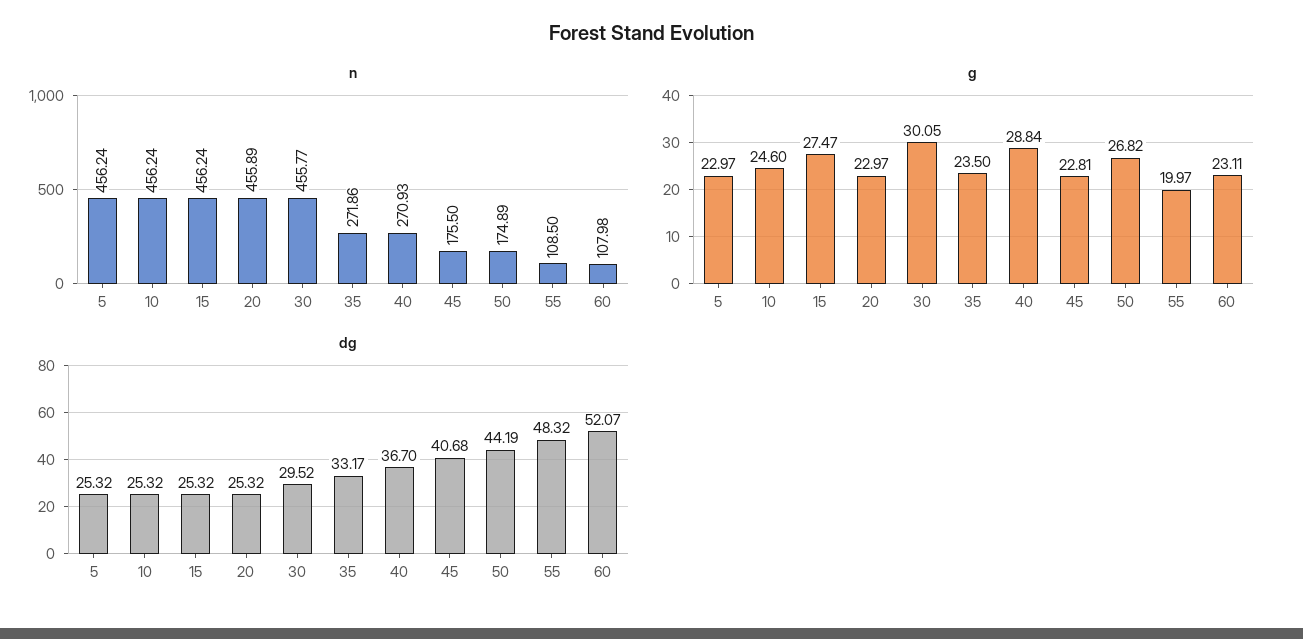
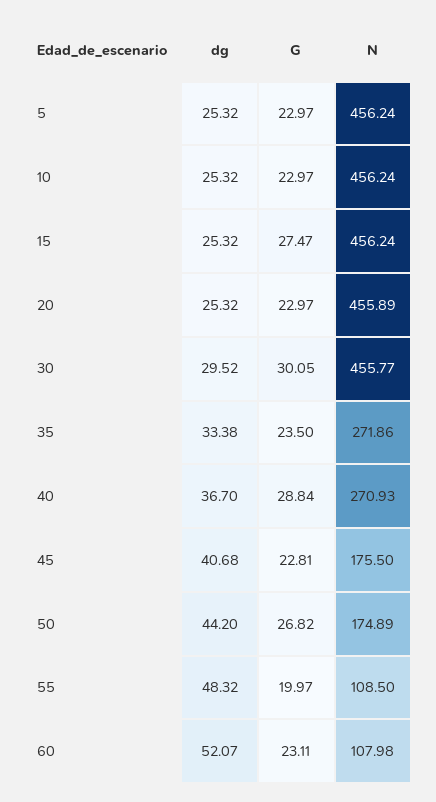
  {
    "n": {
      "5": 456.24,
      "10": 456.24,
      "15": 456.24,
      "20": 455.89,
      "30": 455.77,
      "35": 271.86,
      "40": 270.93,
      "45": 175.5,
      "50": 174.89,
      "55": 108.5,
      "60": 107.98
    },
    "g": {
      "5": 22.97,
-     "10": 24.6,
+     "10": 22.97,
      "15": 27.47,
      "20": 22.97,
      "30": 30.05,
      "35": 23.5,
      "40": 28.84,
      "45": 22.81,
      "50": 26.82,
      "55": 19.97,
      "60": 23.11
    },
    "dg": {
      "5": 25.32,
      "10": 25.32,
      "15": 25.32,
      "20": 25.32,
      "30": 29.52,
-     "35": 33.17,
+     "35": 33.38,
      "40": 36.7,
      "45": 40.68,
-     "50": 44.19,
+     "50": 44.2,
      "55": 48.32,
      "60": 52.07
    }
  }

